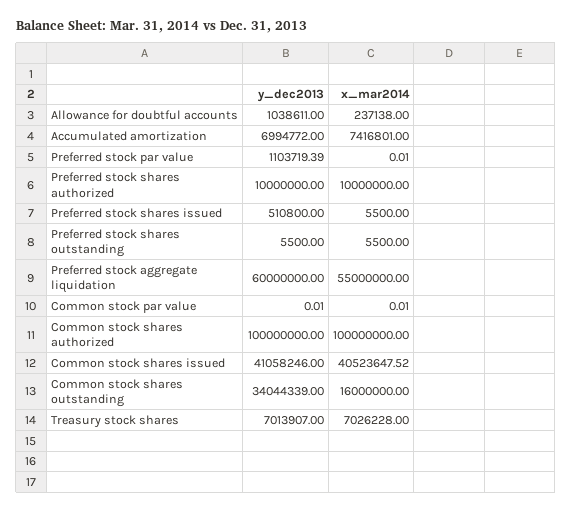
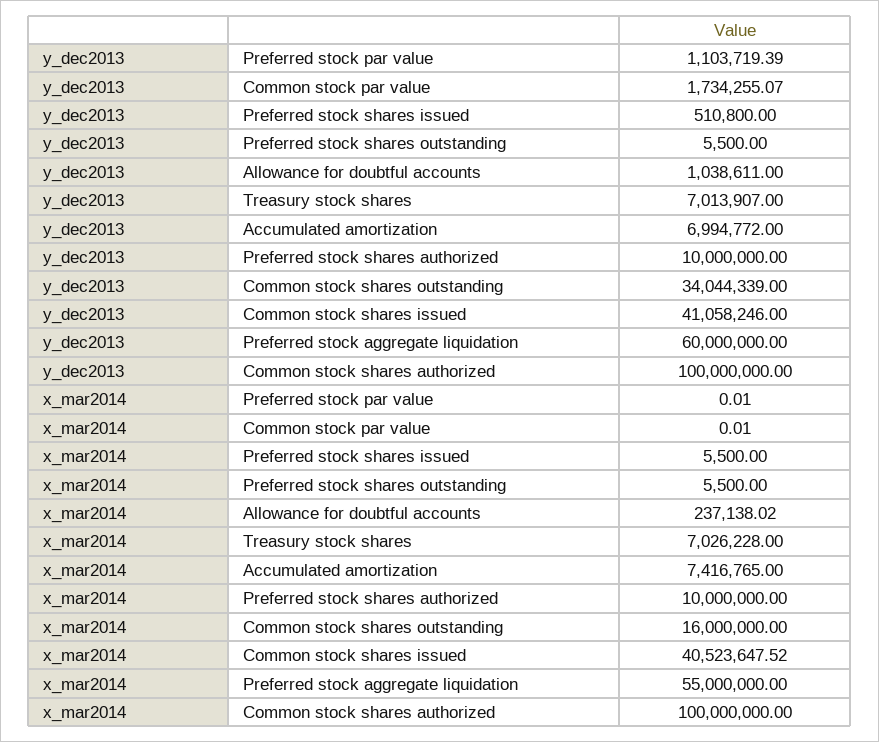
  {
    "y_dec2013": {
      "Allowance for doubtful accounts": 1038611,
      "Accumulated amortization": 6994772,
      "Preferred stock par value": 1103719.39,
      "Preferred stock shares authorized": 10000000,
      "Preferred stock shares issued": 510800,
      "Preferred stock shares outstanding": 5500,
      "Preferred stock aggregate liquidation": 60000000,
-     "Common stock par value": 0.01,
+     "Common stock par value": 1734255.07,
      "Common stock shares authorized": 100000000,
      "Common stock shares issued": 41058246,
      "Common stock shares outstanding": 34044339,
      "Treasury stock shares": 7013907
    },
    "x_mar2014": {
-     "Allowance for doubtful accounts": 237138,
+     "Allowance for doubtful accounts": 237138.02,
-     "Accumulated amortization": 7416801,
+     "Accumulated amortization": 7416765,
      "Preferred stock par value": 0.01,
      "Preferred stock shares authorized": 10000000,
      "Preferred stock shares issued": 5500,
      "Preferred stock shares outstanding": 5500,
      "Preferred stock aggregate liquidation": 55000000,
      "Common stock par value": 0.01,
      "Common stock shares authorized": 100000000,
      "Common stock shares issued": 40523647.52,
      "Common stock shares outstanding": 16000000,
      "Treasury stock shares": 7026228
    }
  }

